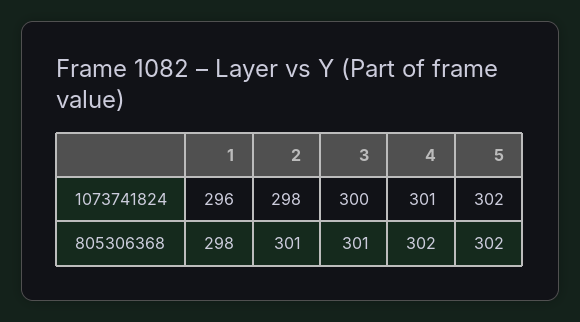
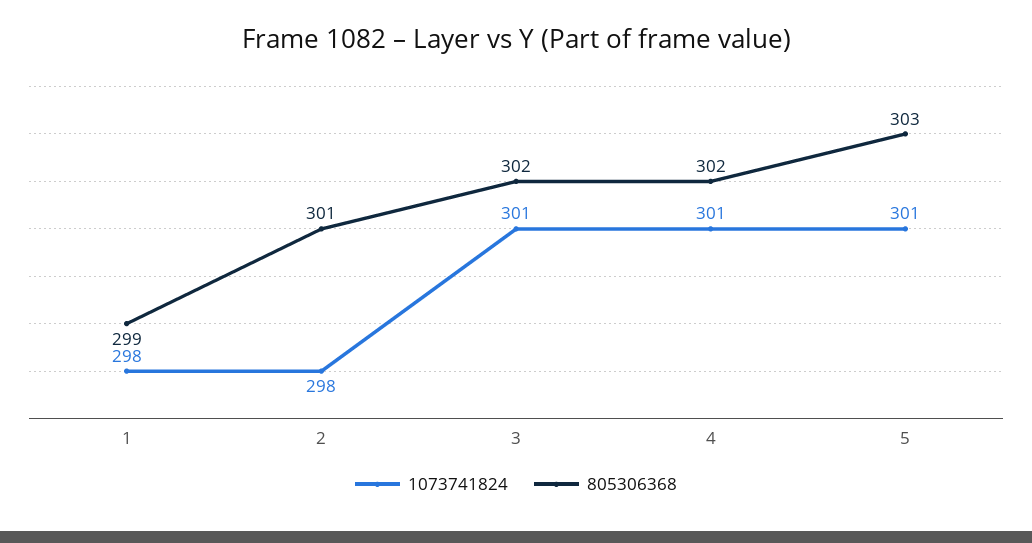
  {
    "1073741824": {
-     "1": 296,
+     "1": 298,
      "2": 298,
-     "3": 300,
+     "3": 301,
      "4": 301,
-     "5": 302
+     "5": 301
    },
    "805306368": {
-     "1": 298,
+     "1": 299,
      "2": 301,
-     "3": 301,
+     "3": 302,
      "4": 302,
-     "5": 302
+     "5": 303
    }
  }

